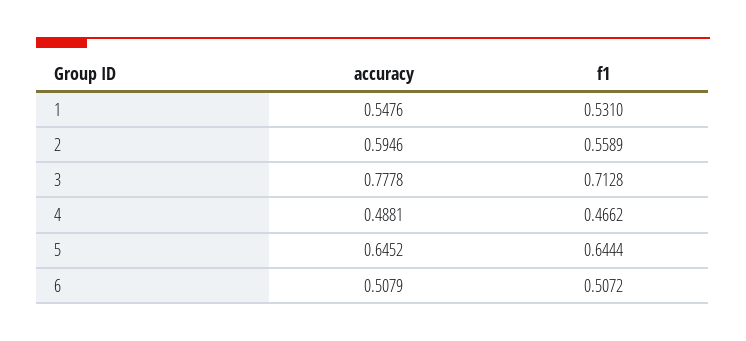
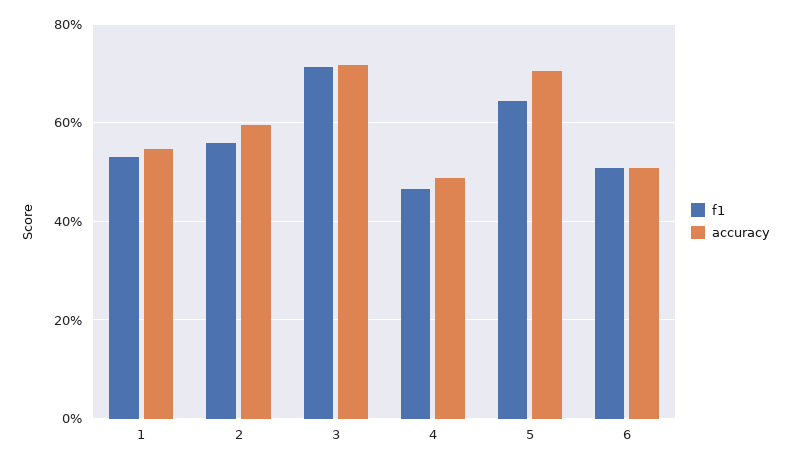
  {
    "accuracy": {
      "1": 0.5476,
      "2": 0.5946,
-     "3": 0.7778,
+     "3": 0.72,
      "4": 0.4881,
-     "5": 0.6452,
+     "5": 0.7,
      "6": 0.5079
    },
    "f1": {
      "1": 0.531,
      "2": 0.5589,
      "3": 0.7128,
      "4": 0.4662,
      "5": 0.6444,
      "6": 0.5072
    }
  }

